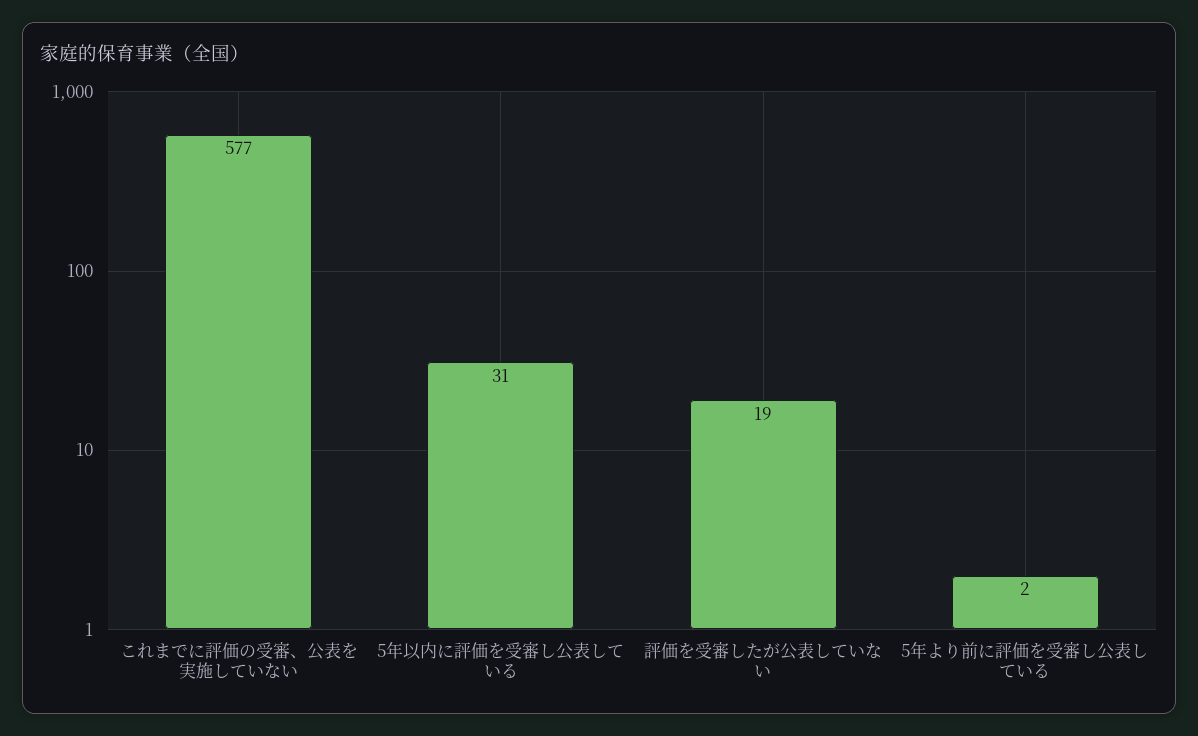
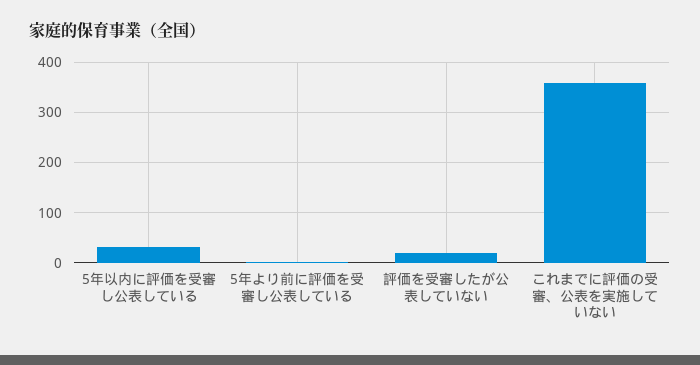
  {
-   "これまでに評価の受審、公表を実施していない": 577,
+   "これまでに評価の受審、公表を実施していない": 360,
    "5年以内に評価を受審し公表している": 31,
    "評価を受審したが公表していない": 19,
    "5年より前に評価を受審し公表している": 2
  }

